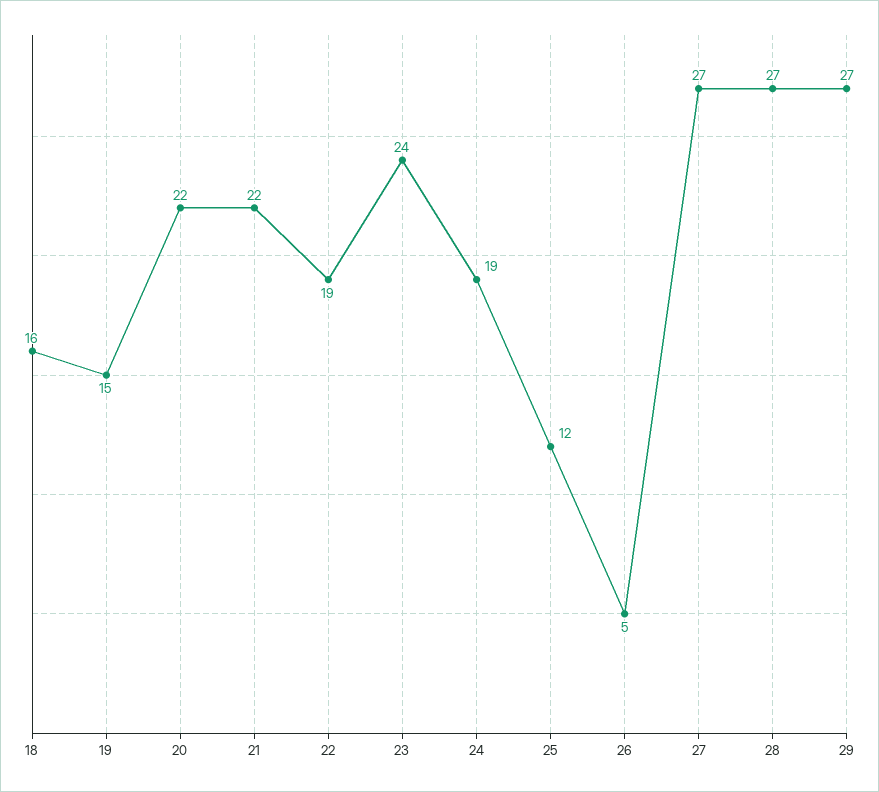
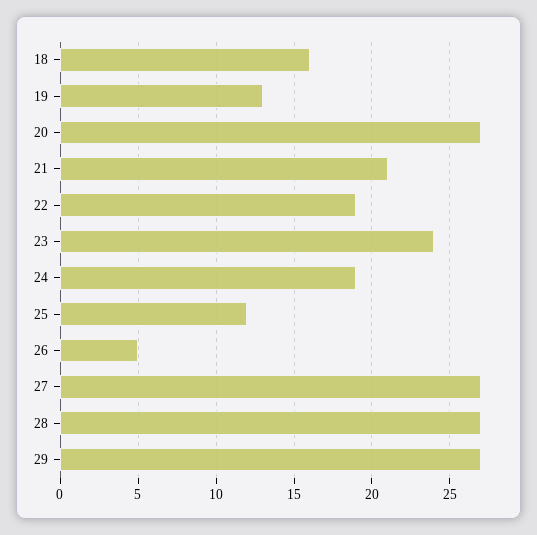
  {
    "18": 16,
-   "19": 15,
+   "19": 13,
-   "20": 22,
+   "20": 27,
-   "21": 22,
+   "21": 21,
    "22": 19,
    "23": 24,
    "24": 19,
    "25": 12,
    "26": 5,
    "27": 27,
    "28": 27,
    "29": 27
  }

